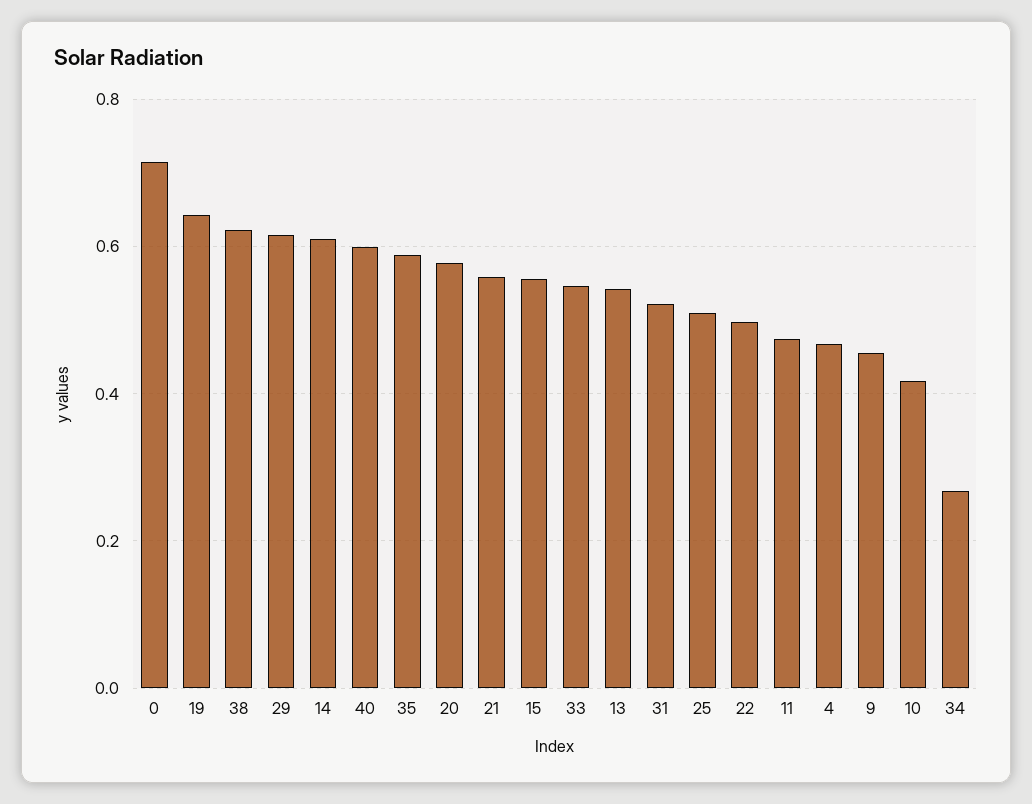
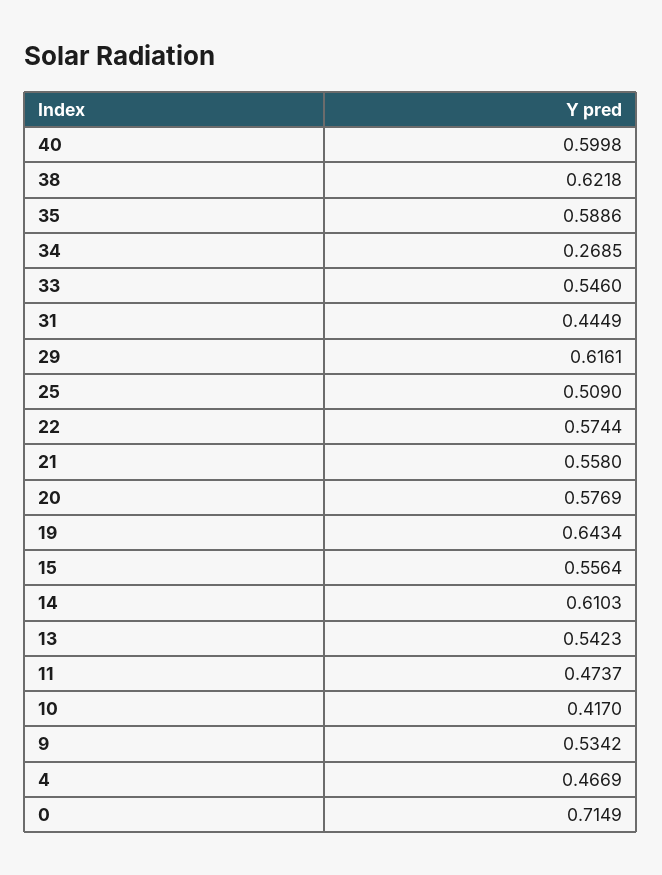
  {
    "0": 0.7149,
    "19": 0.6434,
    "38": 0.6218,
    "29": 0.6161,
    "14": 0.6103,
    "40": 0.5998,
    "35": 0.5886,
    "20": 0.5769,
    "21": 0.558,
    "15": 0.5564,
    "33": 0.546,
    "13": 0.5423,
-   "31": 0.52,
+   "31": 0.4449,
    "25": 0.509,
-   "22": 0.5,
+   "22": 0.5744,
    "11": 0.4737,
    "4": 0.4669,
-   "9": 0.46,
+   "9": 0.5342,
    "10": 0.417,
    "34": 0.2685
  }

